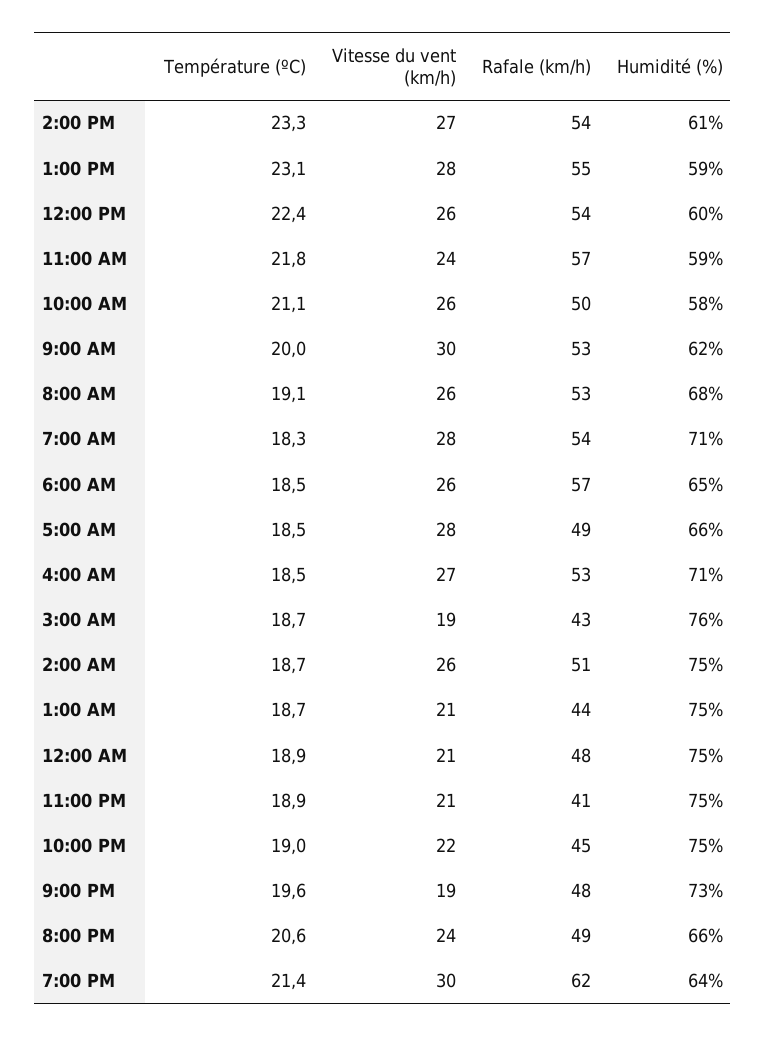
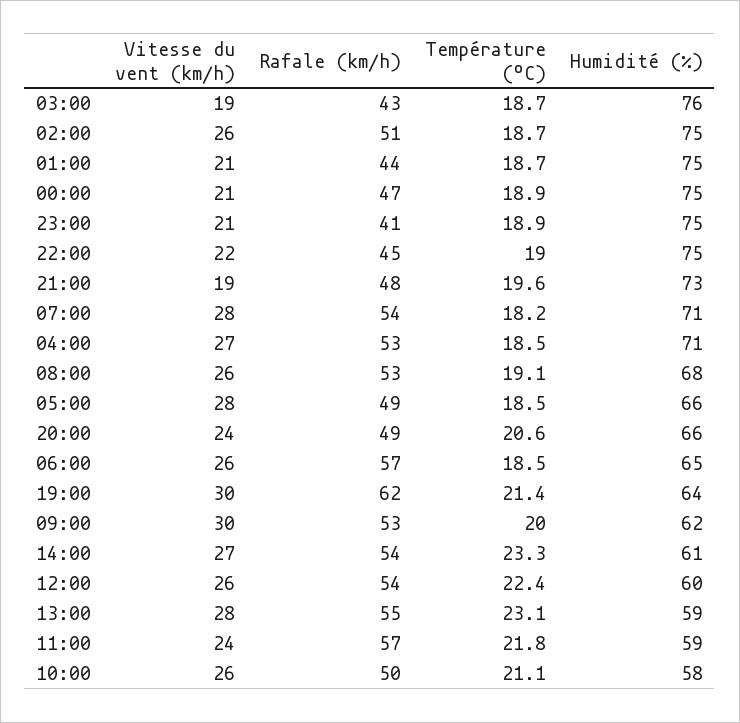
  {
    "Température (ºC)": {
      "2:00 PM": 23.3,
      "1:00 PM": 23.1,
      "12:00 PM": 22.4,
      "11:00 AM": 21.8,
      "10:00 AM": 21.1,
      "9:00 AM": 20,
      "8:00 AM": 19.1,
-     "7:00 AM": 18.3,
+     "7:00 AM": 18.2,
      "6:00 AM": 18.5,
      "5:00 AM": 18.5,
      "4:00 AM": 18.5,
      "3:00 AM": 18.7,
      "2:00 AM": 18.7,
      "1:00 AM": 18.7,
      "12:00 AM": 18.9,
      "11:00 PM": 18.9,
      "10:00 PM": 19,
      "9:00 PM": 19.6,
      "8:00 PM": 20.6,
      "7:00 PM": 21.4
    },
    "Vitesse du vent (km/h)": {
      "2:00 PM": 27,
      "1:00 PM": 28,
      "12:00 PM": 26,
      "11:00 AM": 24,
      "10:00 AM": 26,
      "9:00 AM": 30,
      "8:00 AM": 26,
      "7:00 AM": 28,
      "6:00 AM": 26,
      "5:00 AM": 28,
      "4:00 AM": 27,
      "3:00 AM": 19,
      "2:00 AM": 26,
      "1:00 AM": 21,
      "12:00 AM": 21,
      "11:00 PM": 21,
      "10:00 PM": 22,
      "9:00 PM": 19,
      "8:00 PM": 24,
      "7:00 PM": 30
    },
    "Rafale (km/h)": {
      "2:00 PM": 54,
      "1:00 PM": 55,
      "12:00 PM": 54,
      "11:00 AM": 57,
      "10:00 AM": 50,
      "9:00 AM": 53,
      "8:00 AM": 53,
      "7:00 AM": 54,
      "6:00 AM": 57,
      "5:00 AM": 49,
      "4:00 AM": 53,
      "3:00 AM": 43,
      "2:00 AM": 51,
      "1:00 AM": 44,
-     "12:00 AM": 48,
+     "12:00 AM": 47,
      "11:00 PM": 41,
      "10:00 PM": 45,
      "9:00 PM": 48,
      "8:00 PM": 49,
      "7:00 PM": 62
    },
    "Humidité (%)": {
      "2:00 PM": 61,
      "1:00 PM": 59,
      "12:00 PM": 60,
      "11:00 AM": 59,
      "10:00 AM": 58,
      "9:00 AM": 62,
      "8:00 AM": 68,
      "7:00 AM": 71,
      "6:00 AM": 65,
      "5:00 AM": 66,
      "4:00 AM": 71,
      "3:00 AM": 76,
      "2:00 AM": 75,
      "1:00 AM": 75,
      "12:00 AM": 75,
      "11:00 PM": 75,
      "10:00 PM": 75,
      "9:00 PM": 73,
      "8:00 PM": 66,
      "7:00 PM": 64
    }
  }

